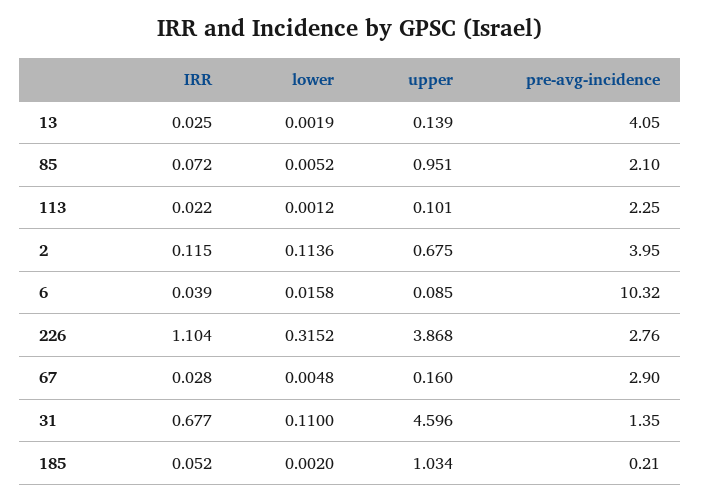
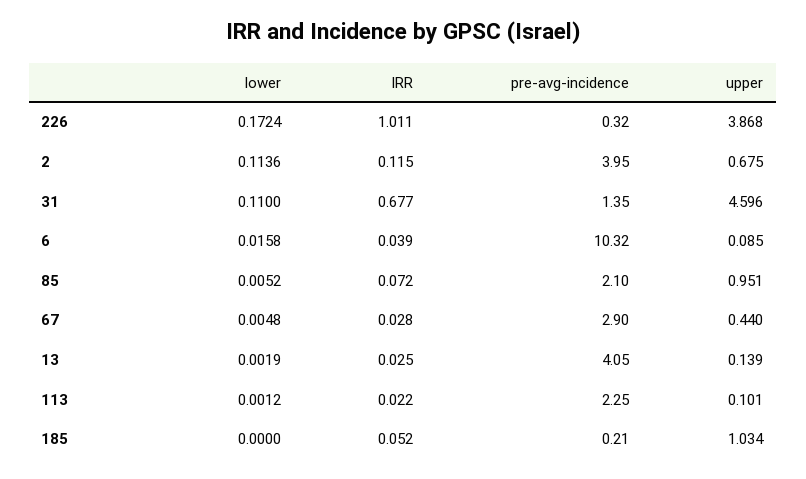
  {
    "IRR": {
      "13": 0.025,
      "85": 0.072,
      "113": 0.022,
      "2": 0.115,
      "6": 0.039,
-     "226": 1.104,
+     "226": 1.011,
      "67": 0.028,
      "31": 0.677,
      "185": 0.052
    },
    "lower": {
      "13": 0.0019,
      "85": 0.0052,
      "113": 0.0012,
      "2": 0.1136,
      "6": 0.0158,
-     "226": 0.3152,
+     "226": 0.1724,
      "67": 0.0048,
      "31": 0.11,
-     "185": 0.002
+     "185": 0
    },
    "upper": {
      "13": 0.139,
      "85": 0.951,
      "113": 0.101,
      "2": 0.675,
      "6": 0.085,
      "226": 3.868,
-     "67": 0.16,
+     "67": 0.44,
      "31": 4.596,
      "185": 1.034
    },
    "pre-avg-incidence": {
      "13": 4.05,
      "85": 2.1,
      "113": 2.25,
      "2": 3.95,
      "6": 10.32,
-     "226": 2.76,
+     "226": 0.32,
      "67": 2.9,
      "31": 1.35,
      "185": 0.21
    }
  }

